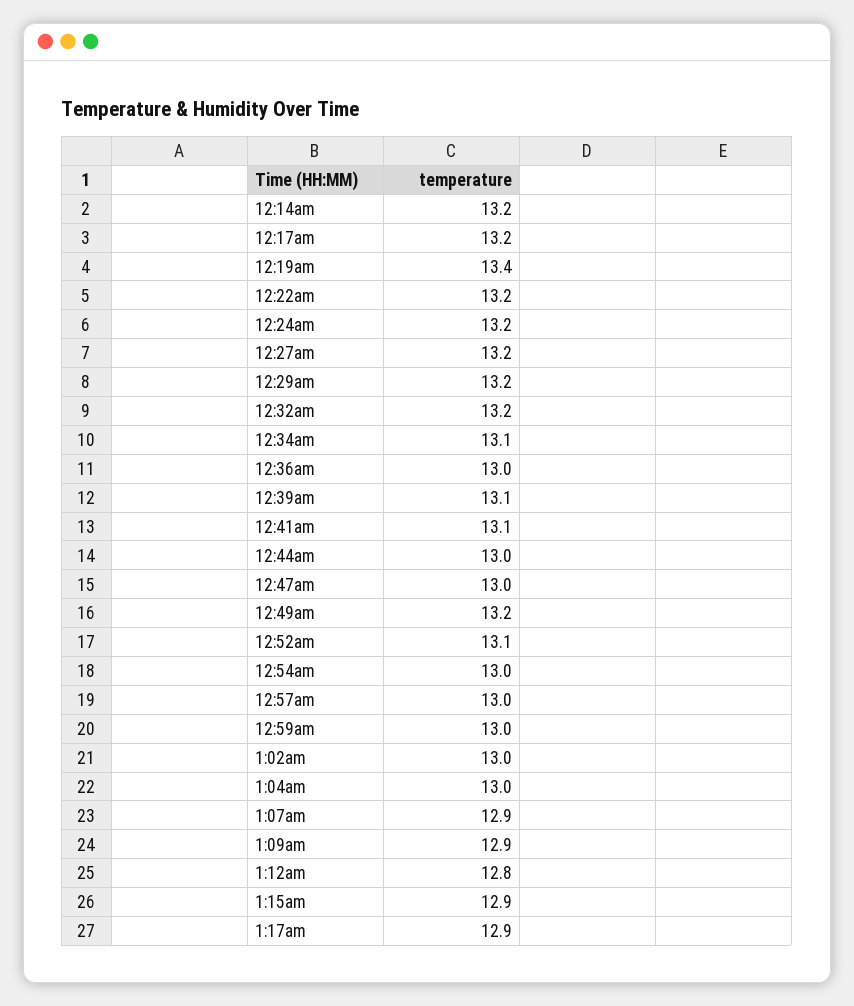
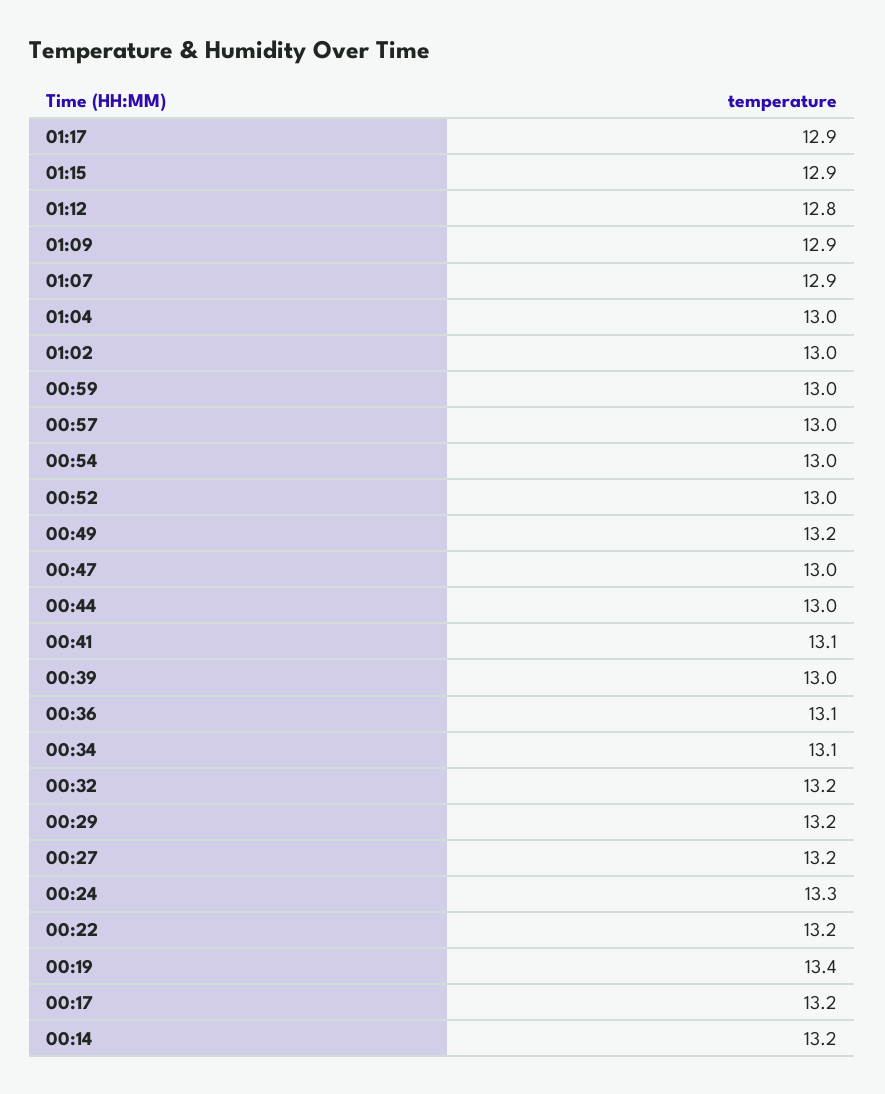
  {
    "12:14am": 13.2,
    "12:17am": 13.2,
    "12:19am": 13.4,
    "12:22am": 13.2,
-   "12:24am": 13.2,
+   "12:24am": 13.3,
    "12:27am": 13.2,
    "12:29am": 13.2,
    "12:32am": 13.2,
    "12:34am": 13.1,
-   "12:36am": 13,
+   "12:36am": 13.1,
-   "12:39am": 13.1,
+   "12:39am": 13,
    "12:41am": 13.1,
    "12:44am": 13,
    "12:47am": 13,
    "12:49am": 13.2,
-   "12:52am": 13.1,
+   "12:52am": 13,
    "12:54am": 13,
    "12:57am": 13,
    "12:59am": 13,
    "1:02am": 13,
    "1:04am": 13,
    "1:07am": 12.9,
    "1:09am": 12.9,
    "1:12am": 12.8,
    "1:15am": 12.9,
    "1:17am": 12.9
  }

